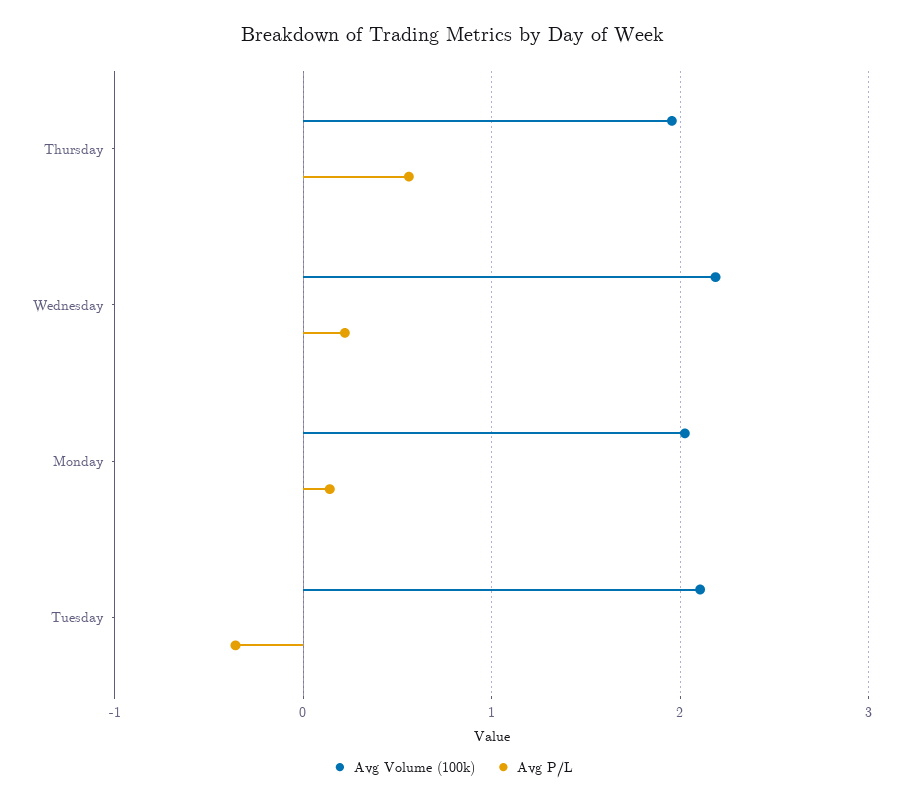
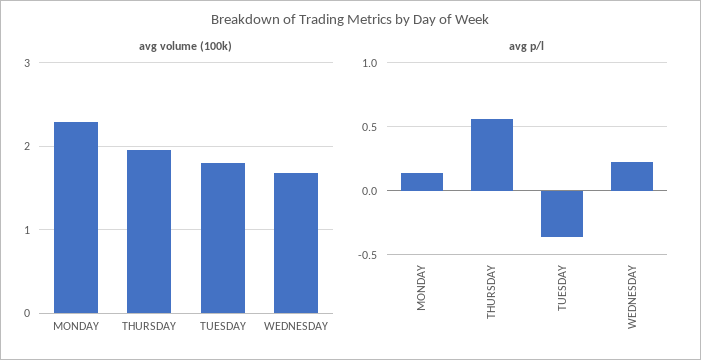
  {
    "Avg Volume (100k)": {
      "Thursday": 2,
-     "Wednesday": 2.2,
+     "Wednesday": 1.7,
-     "Monday": 2,
+     "Monday": 2.3,
-     "Tuesday": 2.1
+     "Tuesday": 1.8
    },
    "Avg P/L": {
      "Thursday": 0.55,
      "Wednesday": 0.2,
      "Monday": 0.15,
      "Tuesday": -0.35
    }
  }

